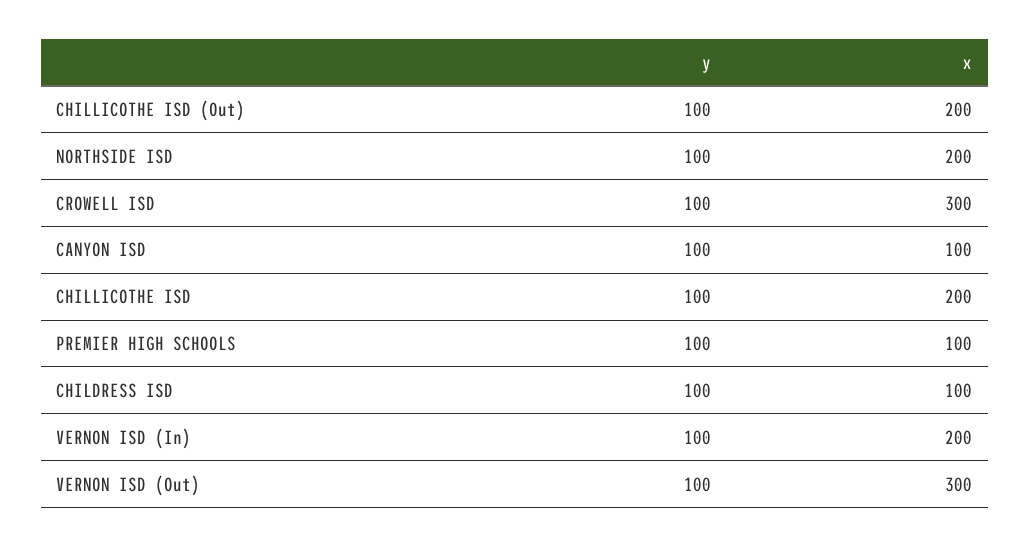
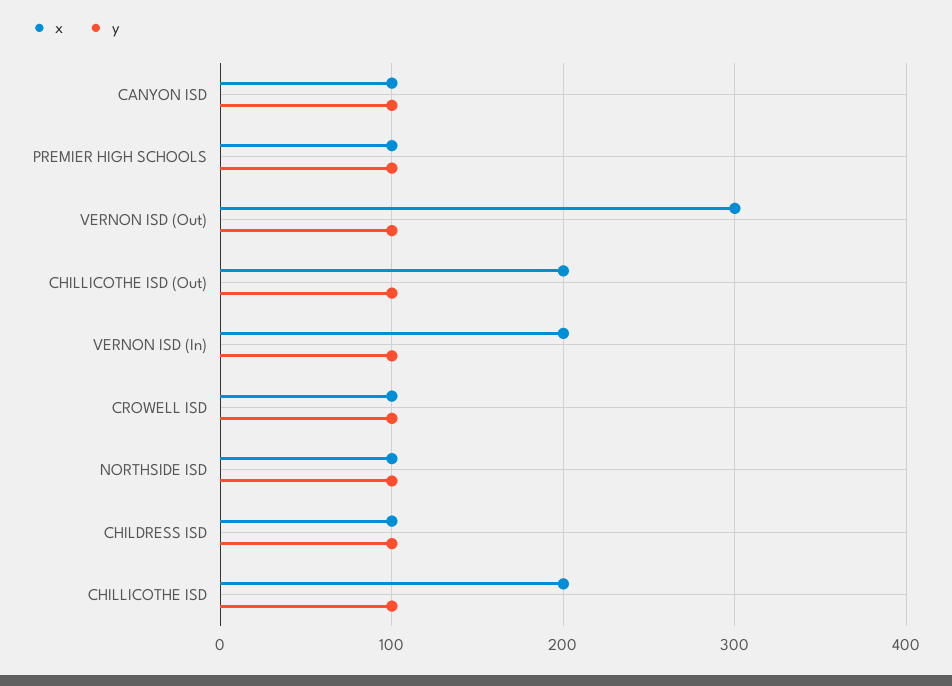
  {
    "y": {
      "CHILLICOTHE ISD (Out)": 100,
      "NORTHSIDE ISD": 100,
      "CROWELL ISD": 100,
      "CANYON ISD": 100,
      "CHILLICOTHE ISD": 100,
      "PREMIER HIGH SCHOOLS": 100,
      "CHILDRESS ISD": 100,
      "VERNON ISD (In)": 100,
      "VERNON ISD (Out)": 100
    },
    "x": {
      "CHILLICOTHE ISD (Out)": 200,
-     "NORTHSIDE ISD": 200,
+     "NORTHSIDE ISD": 100,
-     "CROWELL ISD": 300,
+     "CROWELL ISD": 100,
      "CANYON ISD": 100,
      "CHILLICOTHE ISD": 200,
      "PREMIER HIGH SCHOOLS": 100,
      "CHILDRESS ISD": 100,
      "VERNON ISD (In)": 200,
      "VERNON ISD (Out)": 300
    }
  }

